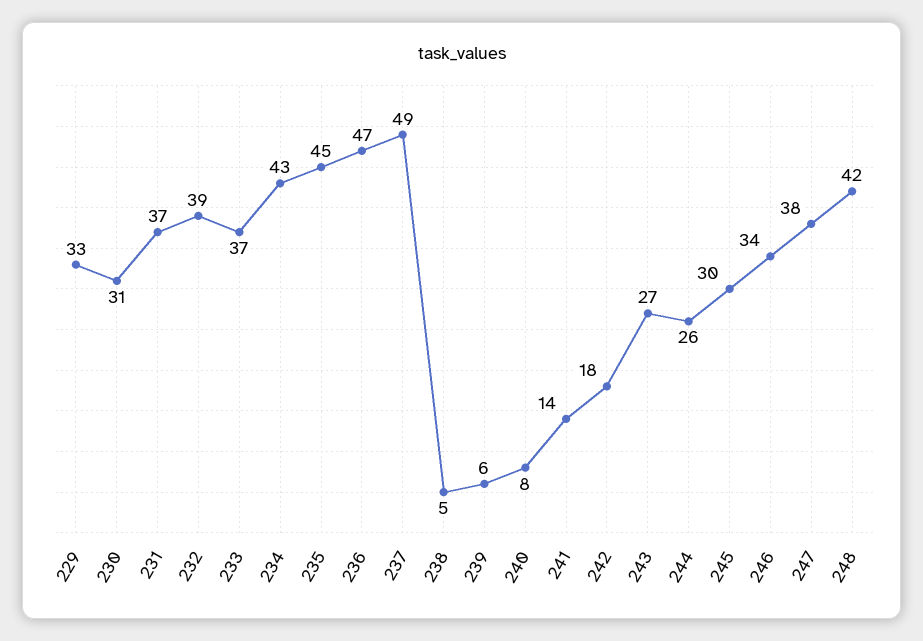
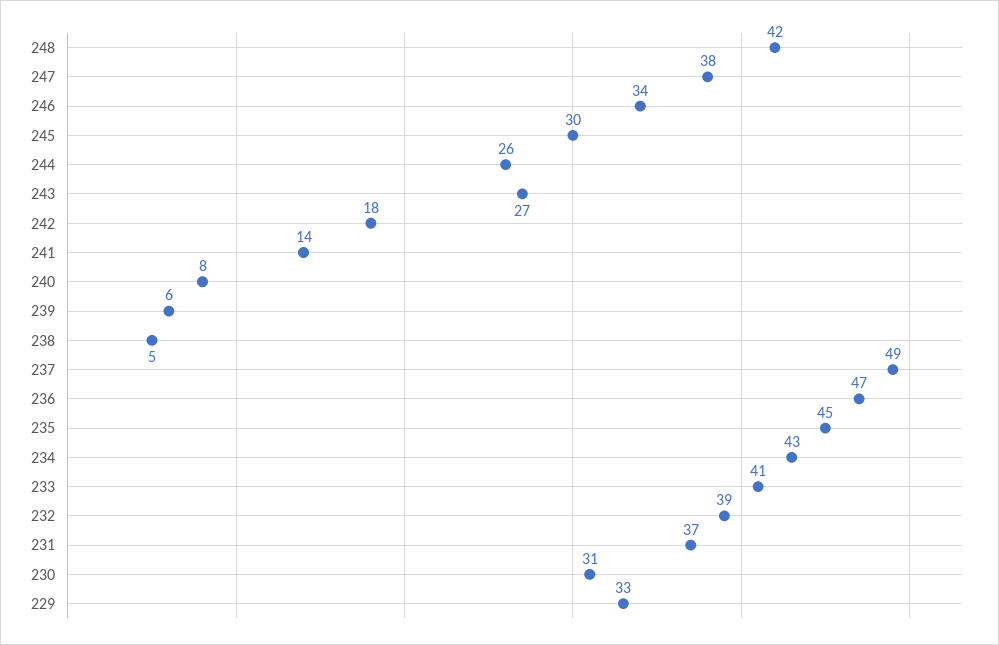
  {
    "229": 33,
    "230": 31,
    "231": 37,
    "232": 39,
-   "233": 37,
+   "233": 41,
    "234": 43,
    "235": 45,
    "236": 47,
    "237": 49,
    "238": 5,
    "239": 6,
    "240": 8,
    "241": 14,
    "242": 18,
    "243": 27,
    "244": 26,
    "245": 30,
    "246": 34,
    "247": 38,
    "248": 42
  }

